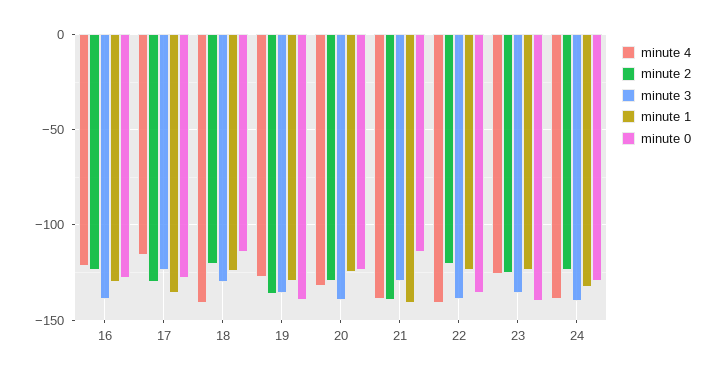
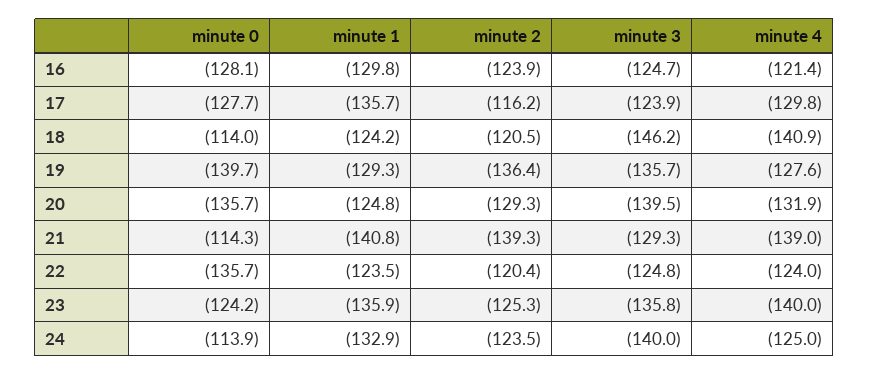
  {
    "minute 4": {
      "16": -121.4,
-     "17": -115,
+     "17": -129.8,
      "18": -140.9,
      "19": -127.6,
      "20": -131.9,
      "21": -139,
-     "22": -140,
+     "22": -124,
-     "23": -125,
+     "23": -140,
-     "24": -140
+     "24": -125
    },
    "minute 2": {
      "16": -123.9,
-     "17": -130,
+     "17": -116.2,
      "18": -120.5,
      "19": -136.4,
      "20": -129.3,
      "21": -139.3,
      "22": -120.4,
      "23": -125.3,
      "24": -123.5
    },
    "minute 3": {
-     "16": -140,
+     "16": -124.7,
      "17": -123.9,
-     "18": -130,
+     "18": -146.2,
      "19": -135.7,
      "20": -139.5,
      "21": -129.3,
-     "22": -140,
+     "22": -124.8,
      "23": -135.8,
      "24": -140
    },
    "minute 1": {
      "16": -129.8,
      "17": -135.7,
      "18": -124.2,
      "19": -129.3,
      "20": -124.8,
      "21": -140.8,
      "22": -123.5,
-     "23": -125,
+     "23": -135.9,
      "24": -132.9
    },
    "minute 0": {
      "16": -128.1,
      "17": -127.7,
      "18": -114,
      "19": -139.7,
-     "20": -125,
+     "20": -135.7,
      "21": -114.3,
      "22": -135.7,
-     "23": -140,
+     "23": -124.2,
-     "24": -130
+     "24": -113.9
    }
  }

